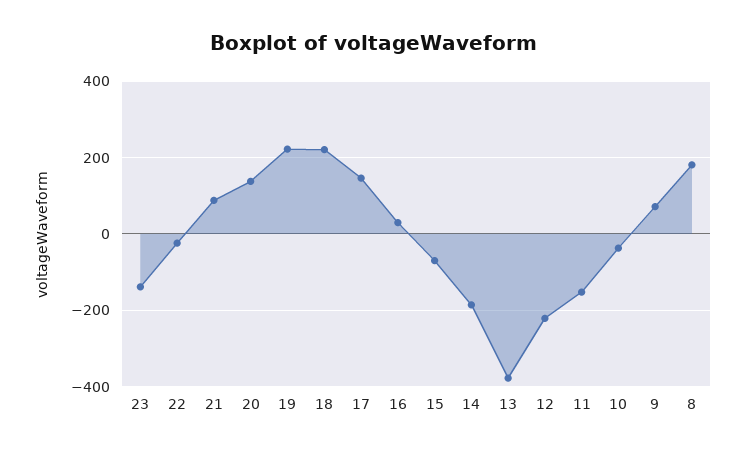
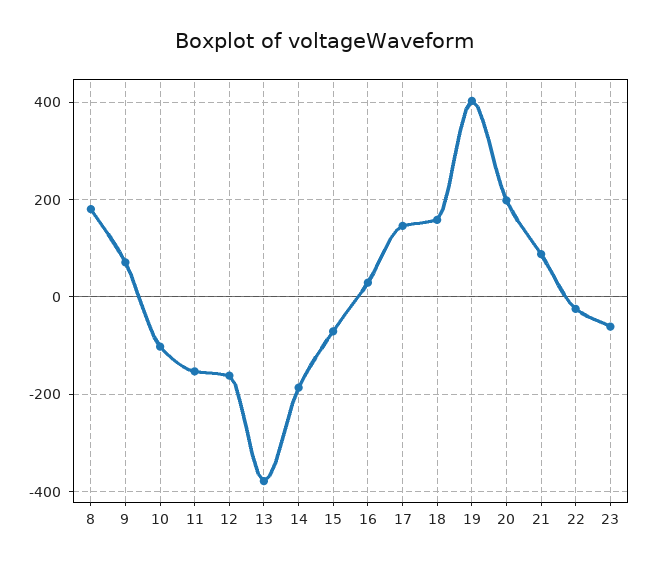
  {
-   "23": -140,
+   "23": -60,
    "22": -20,
    "21": 80,
-   "20": 140,
+   "20": 200,
-   "19": 220,
+   "19": 400,
-   "18": 220,
+   "18": 160,
    "17": 140,
    "16": 20,
    "15": -80,
    "14": -180,
    "13": -380,
-   "12": -220,
+   "12": -160,
    "11": -160,
-   "10": -40,
+   "10": -100,
    "9": 80,
    "8": 180
  }

